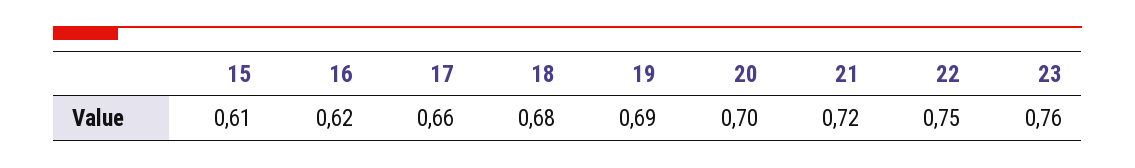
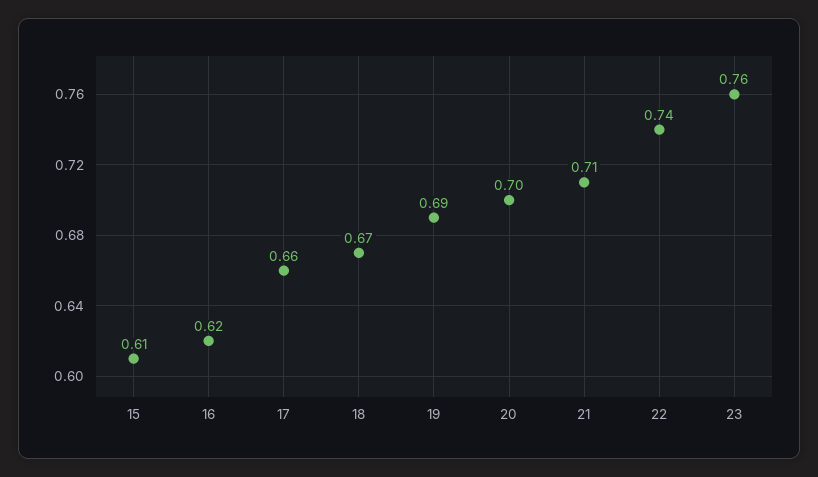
  {
    "15": 0.61,
    "16": 0.62,
    "17": 0.66,
-   "18": 0.68,
+   "18": 0.67,
    "19": 0.69,
    "20": 0.7,
-   "21": 0.72,
+   "21": 0.71,
-   "22": 0.75,
+   "22": 0.74,
    "23": 0.76
  }

